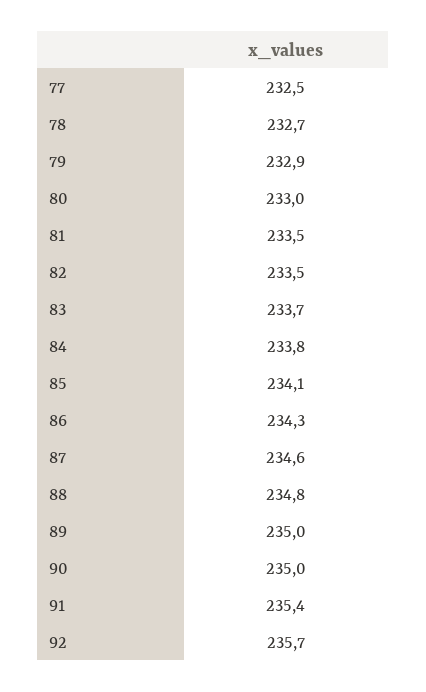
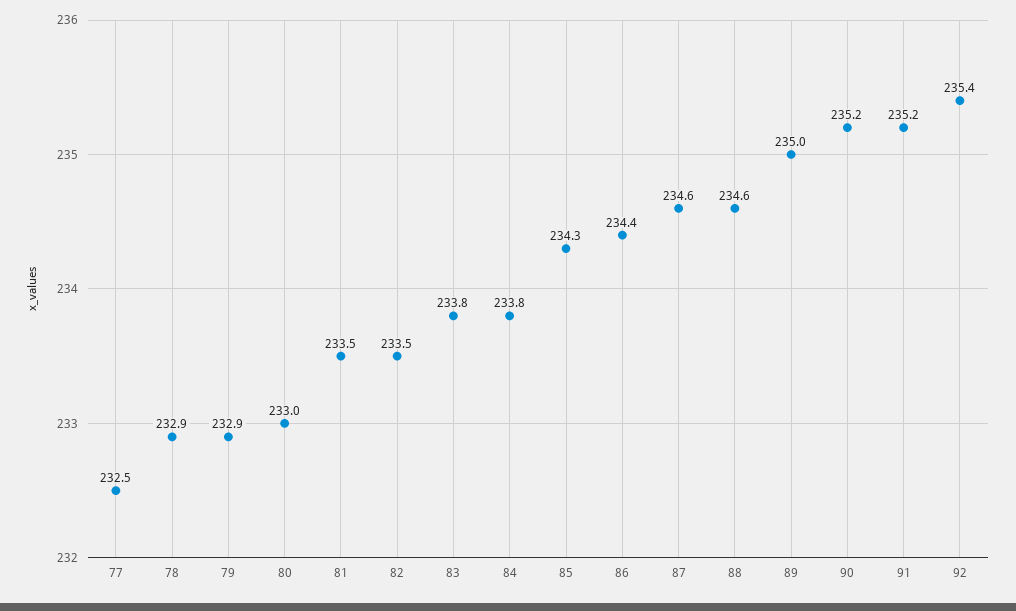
  {
    "77": 232.5,
-   "78": 232.7,
+   "78": 232.9,
    "79": 232.9,
    "80": 233,
    "81": 233.5,
    "82": 233.5,
-   "83": 233.7,
+   "83": 233.8,
    "84": 233.8,
-   "85": 234.1,
+   "85": 234.3,
-   "86": 234.3,
+   "86": 234.4,
    "87": 234.6,
-   "88": 234.8,
+   "88": 234.6,
    "89": 235,
-   "90": 235,
+   "90": 235.2,
-   "91": 235.4,
+   "91": 235.2,
-   "92": 235.7
+   "92": 235.4
  }

